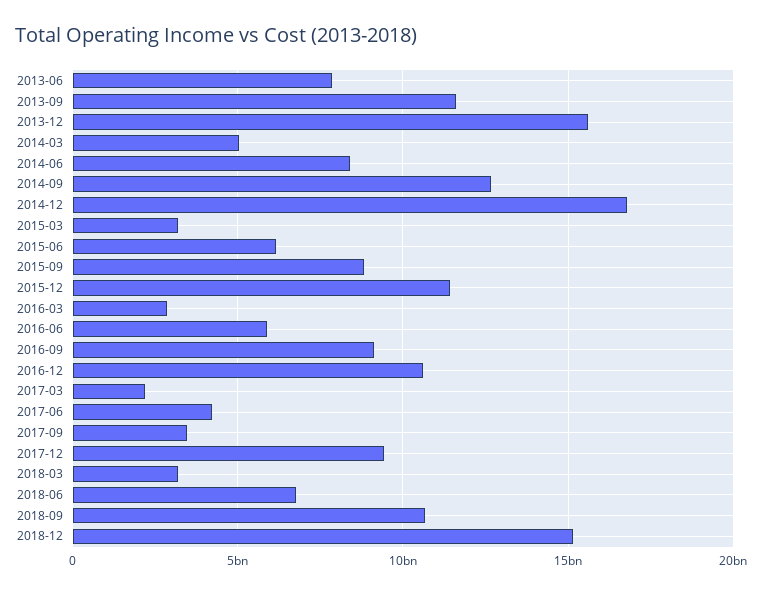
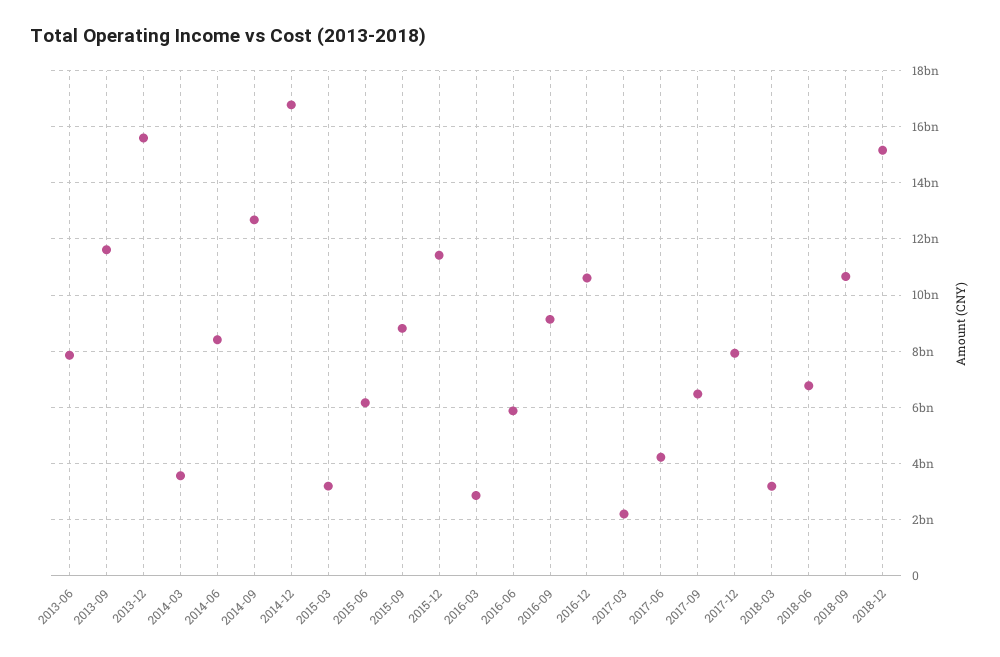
  {
    "2013-06": 7750000000,
    "2013-09": 11500000000,
    "2013-12": 15500000000,
-   "2014-03": 5000000000,
+   "2014-03": 3500000000,
    "2014-06": 8500000000,
    "2014-09": 12750000000,
    "2014-12": 16750000000,
    "2015-03": 3250000000,
    "2015-06": 6250000000,
    "2015-09": 8750000000,
    "2015-12": 11500000000,
    "2016-03": 2750000000,
    "2016-06": 6000000000,
    "2016-09": 9250000000,
    "2016-12": 10500000000,
    "2017-03": 2250000000,
    "2017-06": 4250000000,
-   "2017-09": 3500000000,
+   "2017-09": 6500000000,
-   "2017-12": 9500000000,
+   "2017-12": 8000000000,
    "2018-03": 3250000000,
    "2018-06": 6750000000,
    "2018-09": 10750000000,
    "2018-12": 15250000000
  }

